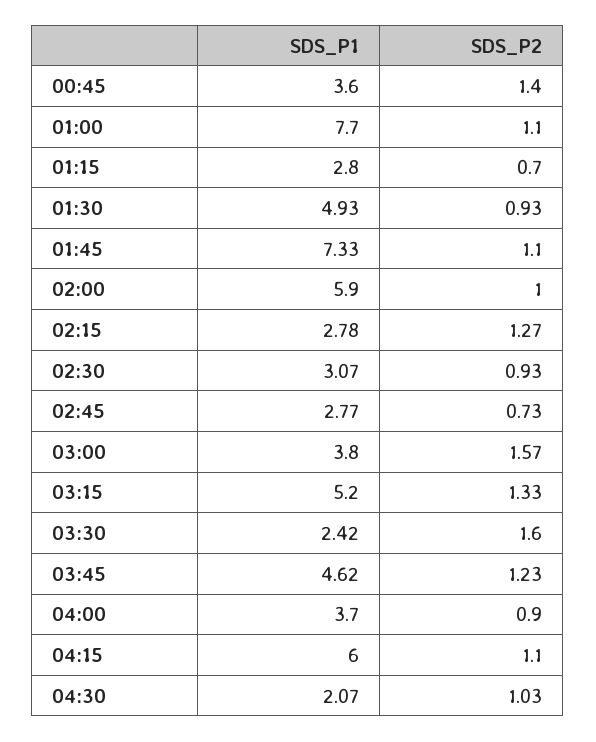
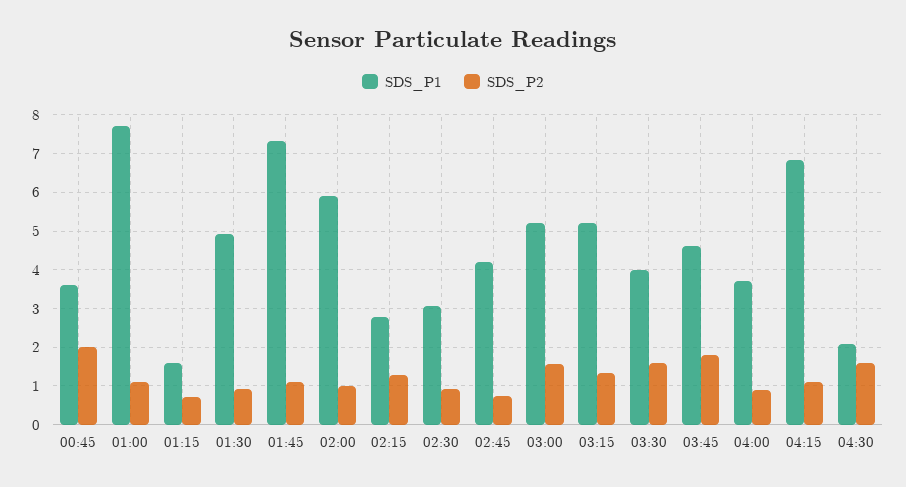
  {
    "SDS_P1": {
      "00:45": 3.6,
      "01:00": 7.7,
-     "01:15": 2.8,
+     "01:15": 1.6,
      "01:30": 4.93,
      "01:45": 7.33,
      "02:00": 5.9,
      "02:15": 2.78,
      "02:30": 3.07,
-     "02:45": 2.77,
+     "02:45": 4.2,
-     "03:00": 3.8,
+     "03:00": 5.2,
      "03:15": 5.2,
-     "03:30": 2.42,
+     "03:30": 4,
      "03:45": 4.62,
      "04:00": 3.7,
-     "04:15": 6,
+     "04:15": 6.8,
      "04:30": 2.07
    },
    "SDS_P2": {
-     "00:45": 1.4,
+     "00:45": 2,
      "01:00": 1.1,
      "01:15": 0.7,
      "01:30": 0.93,
      "01:45": 1.1,
      "02:00": 1,
      "02:15": 1.27,
      "02:30": 0.93,
      "02:45": 0.73,
      "03:00": 1.57,
      "03:15": 1.33,
      "03:30": 1.6,
-     "03:45": 1.23,
+     "03:45": 1.8,
      "04:00": 0.9,
      "04:15": 1.1,
-     "04:30": 1.03
+     "04:30": 1.6
    }
  }

